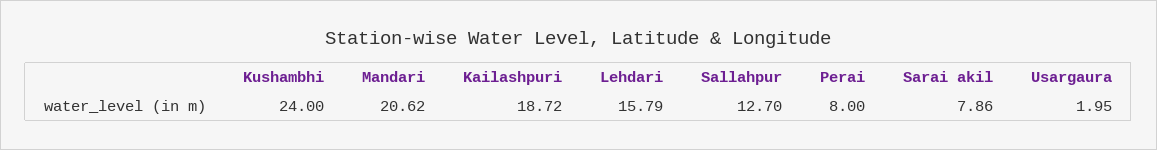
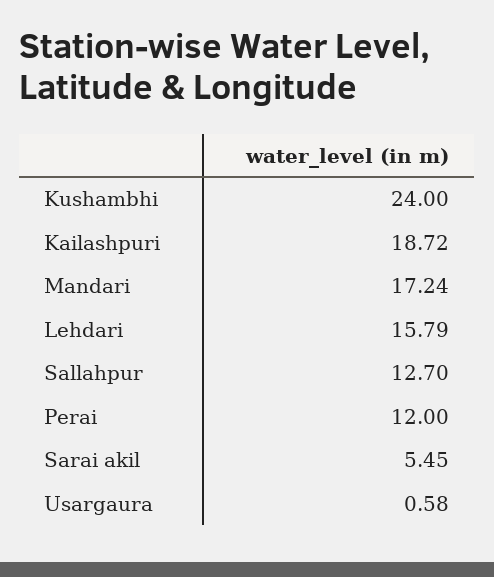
  {
    "Kushambhi": 24,
-   "Mandari": 20.62,
+   "Mandari": 17.24,
    "Kailashpuri": 18.72,
    "Lehdari": 15.79,
    "Sallahpur": 12.7,
-   "Perai": 8,
+   "Perai": 12,
-   "Sarai akil": 7.86,
+   "Sarai akil": 5.45,
-   "Usargaura": 1.95
+   "Usargaura": 0.58
  }

